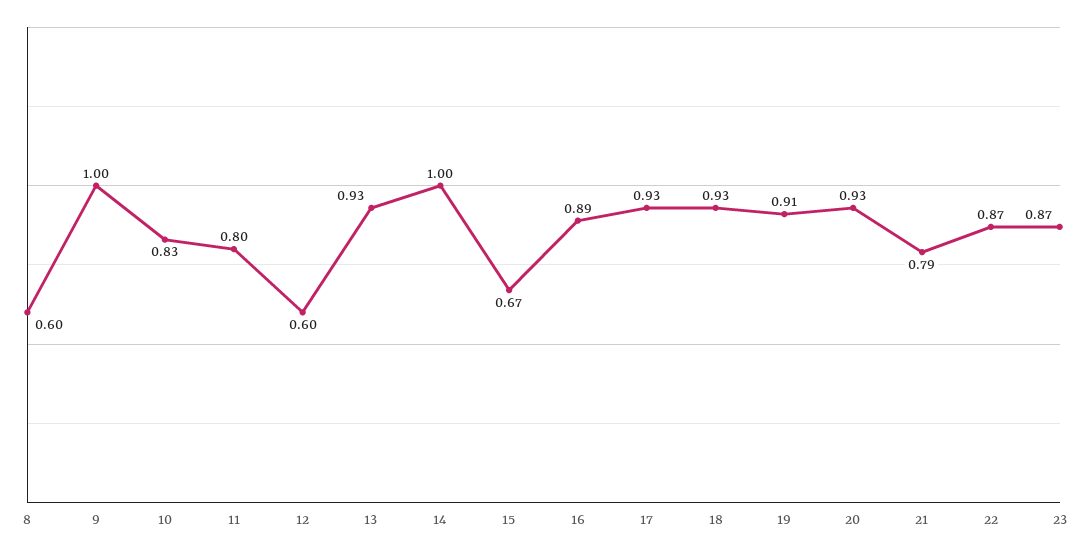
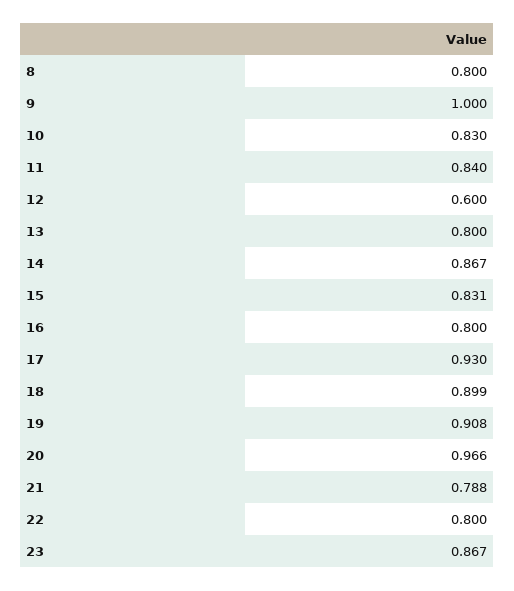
  {
-   "8": 0.6,
+   "8": 0.8,
    "9": 1,
    "10": 0.83,
-   "11": 0.8,
+   "11": 0.84,
    "12": 0.6,
-   "13": 0.93,
+   "13": 0.8,
-   "14": 1,
+   "14": 0.867,
-   "15": 0.67,
+   "15": 0.831,
-   "16": 0.89,
+   "16": 0.8,
    "17": 0.93,
-   "18": 0.93,
+   "18": 0.899,
    "19": 0.908,
-   "20": 0.93,
+   "20": 0.966,
    "21": 0.788,
-   "22": 0.87,
+   "22": 0.8,
    "23": 0.867
  }

